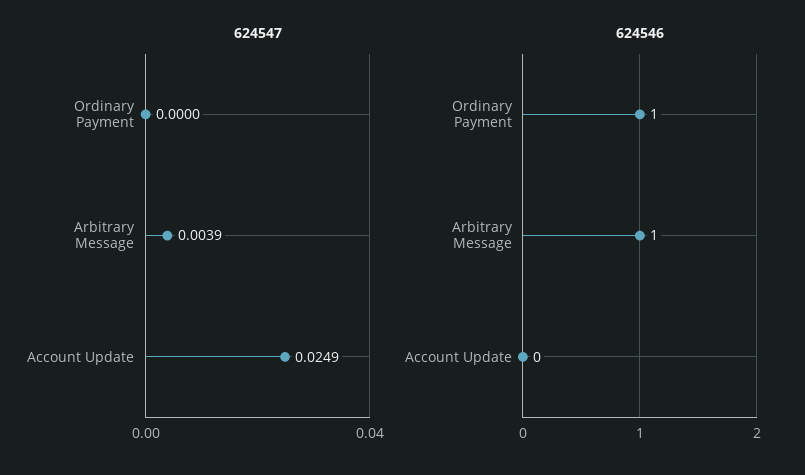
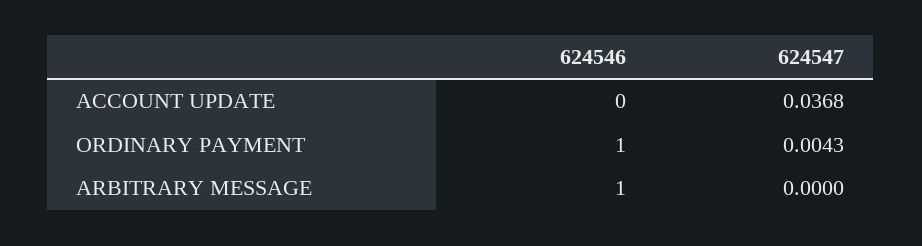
  {
    "624547": {
-     "Ordinary Payment": 0,
+     "Ordinary Payment": 0.0043,
-     "Arbitrary Message": 0.0039,
+     "Arbitrary Message": 0,
-     "Account Update": 0.0249
+     "Account Update": 0.0368
    },
    "624546": {
      "Ordinary Payment": 1,
      "Arbitrary Message": 1,
      "Account Update": 0
    }
  }

